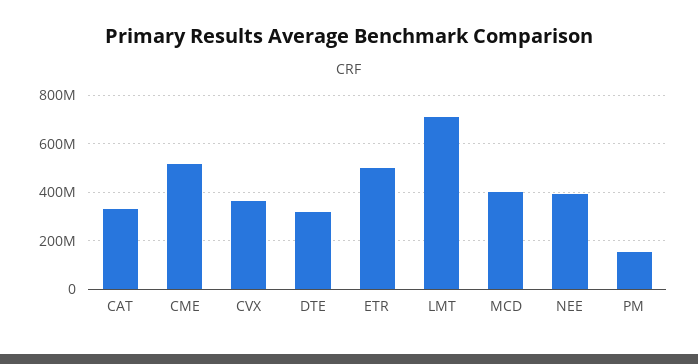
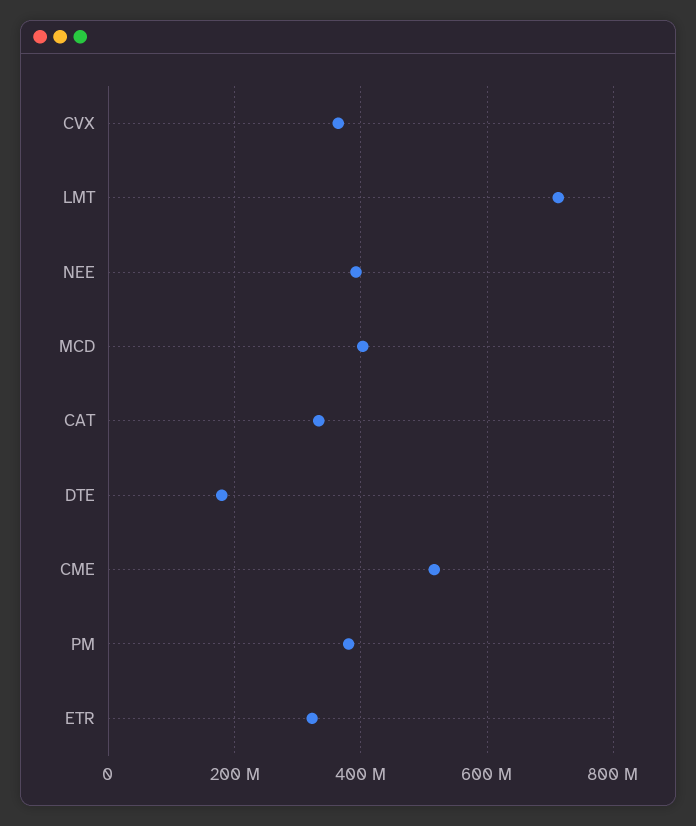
  {
    "CAT": 340000000,
    "CME": 520000000,
    "CVX": 360000000,
-   "DTE": 325000000,
+   "DTE": 180000000,
-   "ETR": 500000000,
+   "ETR": 320000000,
    "LMT": 720000000,
    "MCD": 400000000,
    "NEE": 400000000,
-   "PM": 150000000
+   "PM": 380000000
  }

